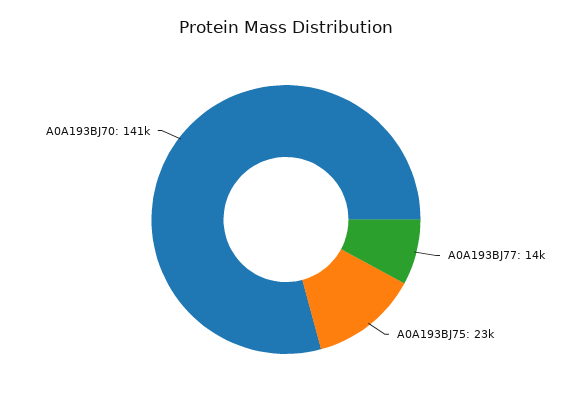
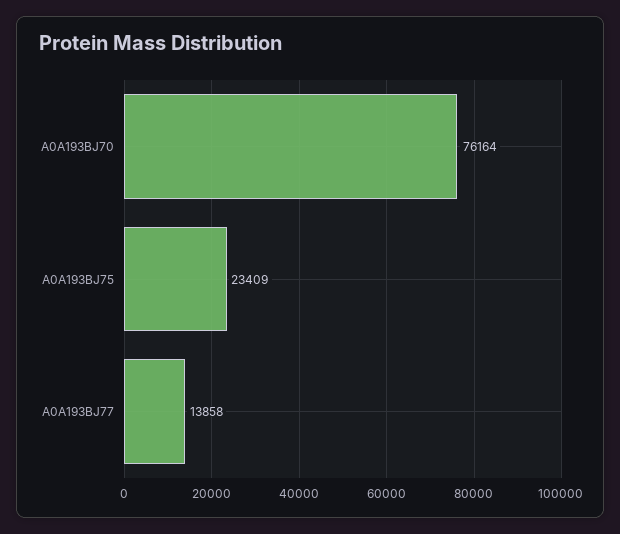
  {
    "A0A193BJ77": 13858,
    "A0A193BJ75": 23409,
-   "A0A193BJ70": 141000
+   "A0A193BJ70": 76164
  }

